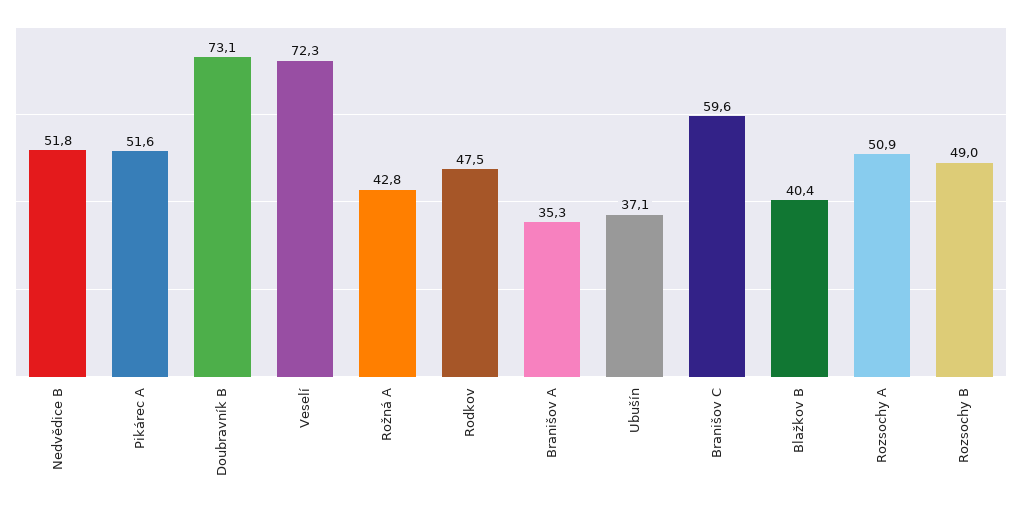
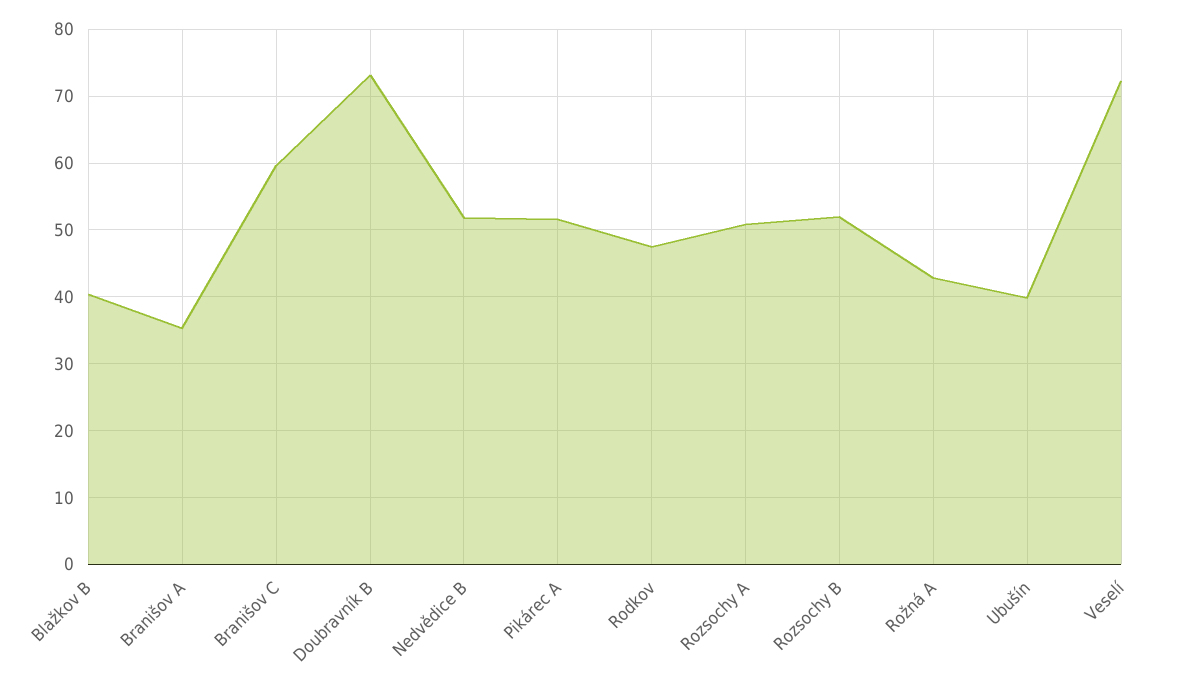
  {
    "Nedvědice B": 51.8,
    "Pikárec A": 51.6,
    "Doubravník B": 73.1,
    "Veselí": 72.3,
    "Rožná A": 42.8,
    "Rodkov": 47.5,
    "Branišov A": 35.3,
-   "Ubušín": 37.1,
+   "Ubušín": 40,
    "Branišov C": 59.6,
    "Blažkov B": 40.4,
    "Rozsochy A": 50.9,
-   "Rozsochy B": 49
+   "Rozsochy B": 52
  }

